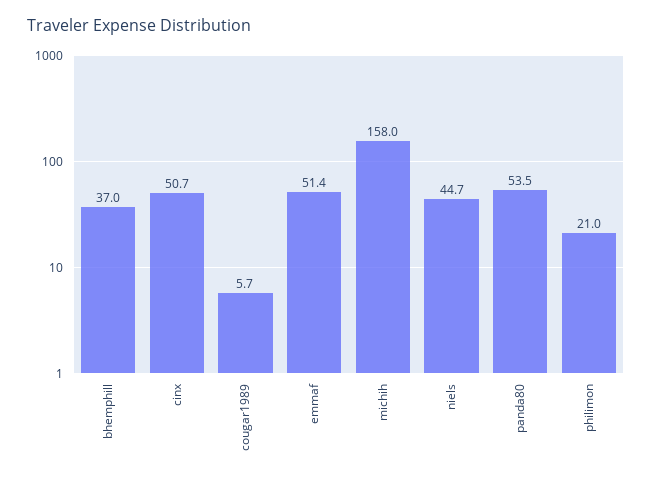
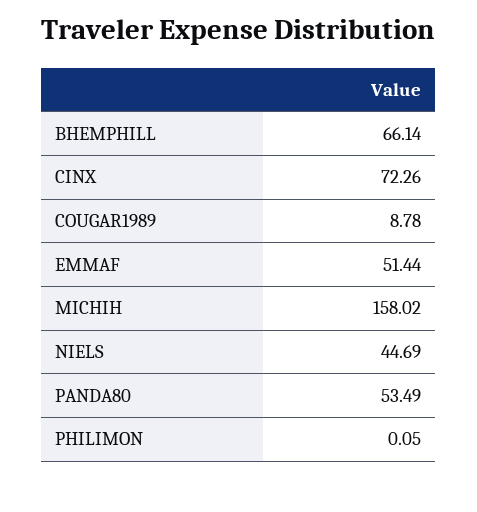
  {
-   "bhemphill": 37,
+   "bhemphill": 66.14,
-   "cinx": 50.7,
+   "cinx": 72.26,
-   "cougar1989": 5.7,
+   "cougar1989": 8.78,
    "emmaf": 51.44,
    "michih": 158.02,
    "niels": 44.69,
    "panda80": 53.49,
-   "philimon": 21
+   "philimon": 0.05
  }

